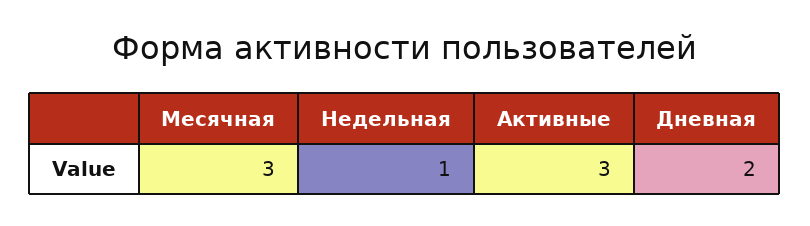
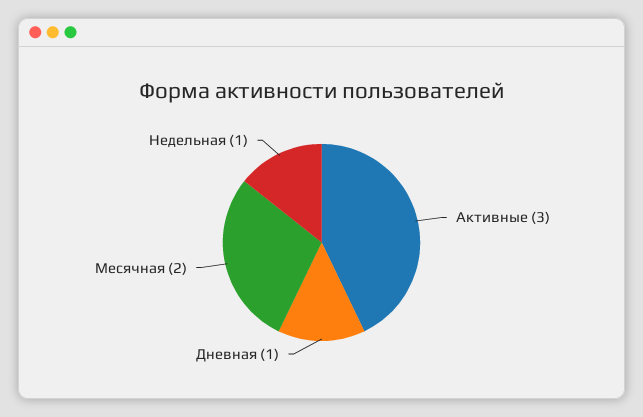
  {
-   "Месячная": 3,
+   "Месячная": 2,
    "Недельная": 1,
    "Активные": 3,
-   "Дневная": 2
+   "Дневная": 1
  }

